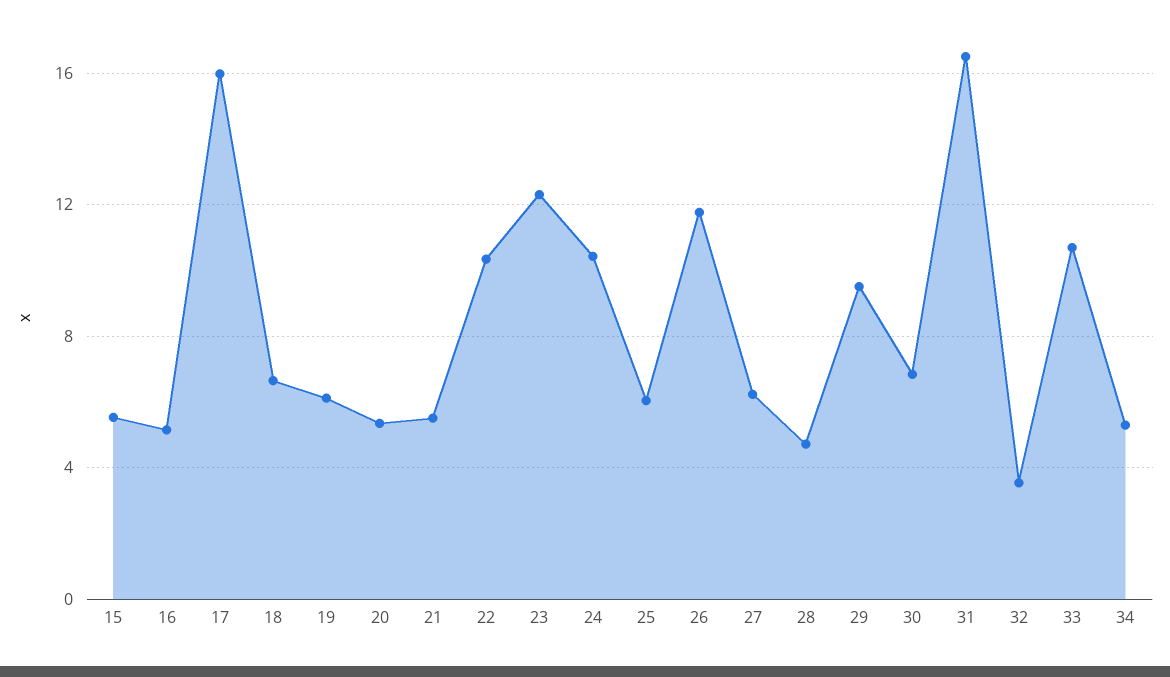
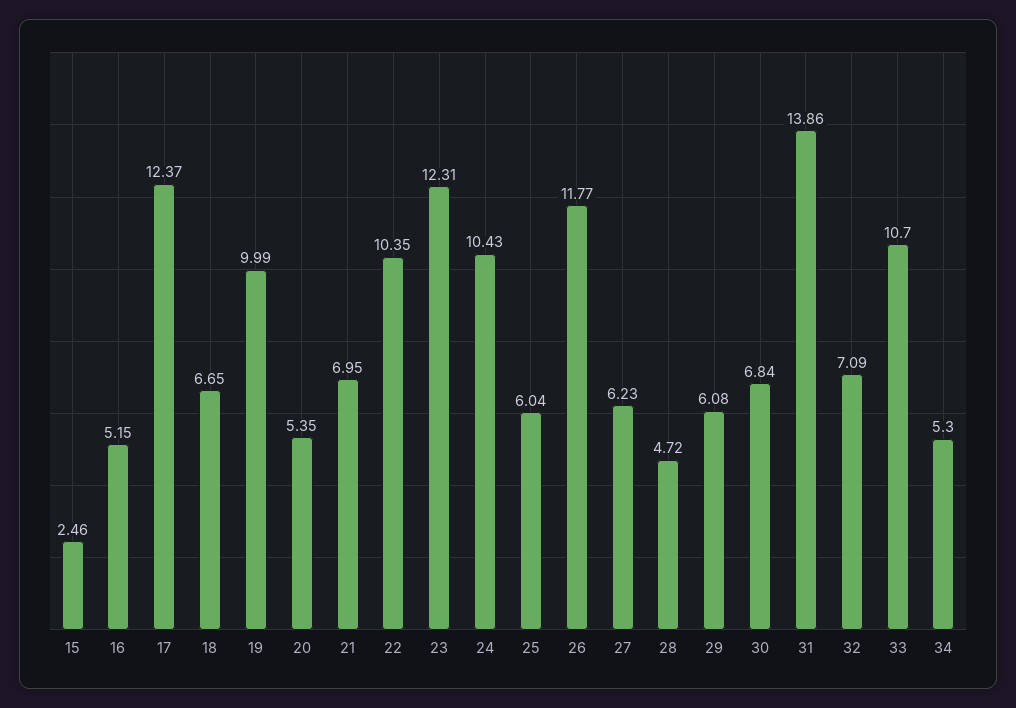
  {
-   "15": 5.5,
+   "15": 2.46,
    "16": 5.15,
-   "17": 16,
+   "17": 12.37,
    "18": 6.65,
-   "19": 6,
+   "19": 9.99,
    "20": 5.35,
-   "21": 5.5,
+   "21": 6.95,
    "22": 10.35,
    "23": 12.31,
    "24": 10.43,
    "25": 6.04,
    "26": 11.77,
    "27": 6.23,
    "28": 4.72,
-   "29": 9.5,
+   "29": 6.08,
    "30": 6.84,
-   "31": 16.5,
+   "31": 13.86,
-   "32": 3.5,
+   "32": 7.09,
    "33": 10.7,
    "34": 5.3
  }

